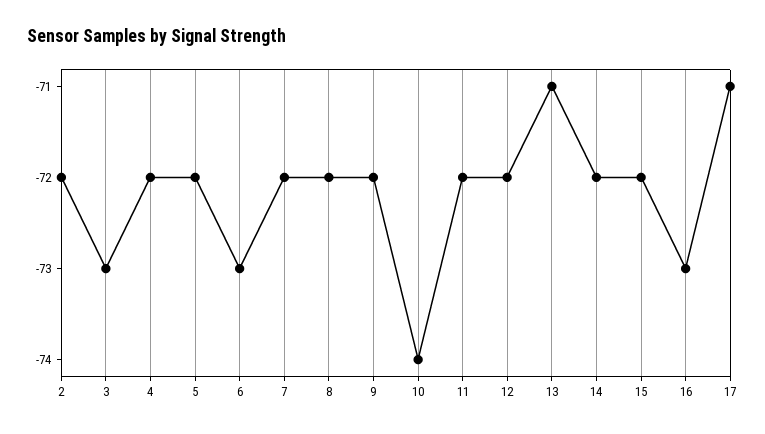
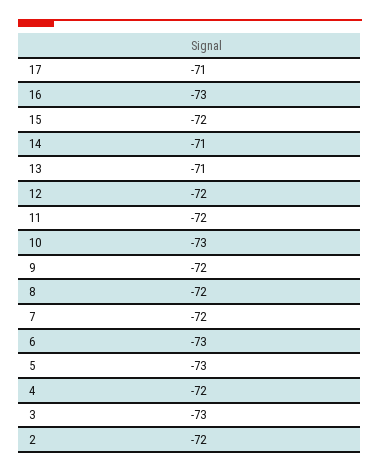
  {
    "2": -72,
    "3": -73,
    "4": -72,
-   "5": -72,
+   "5": -73,
    "6": -73,
    "7": -72,
    "8": -72,
    "9": -72,
-   "10": -74,
+   "10": -73,
    "11": -72,
    "12": -72,
    "13": -71,
-   "14": -72,
+   "14": -71,
    "15": -72,
    "16": -73,
    "17": -71
  }

